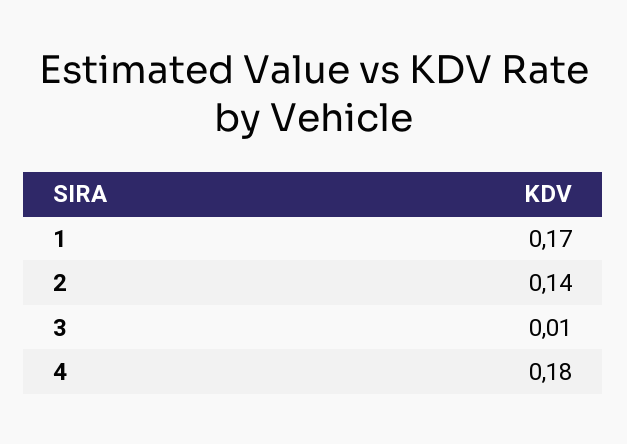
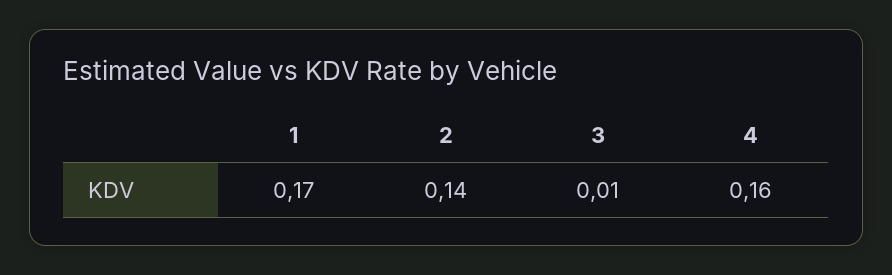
  {
    "1": 0.17,
    "2": 0.14,
    "3": 0.01,
-   "4": 0.18
+   "4": 0.16
  }

